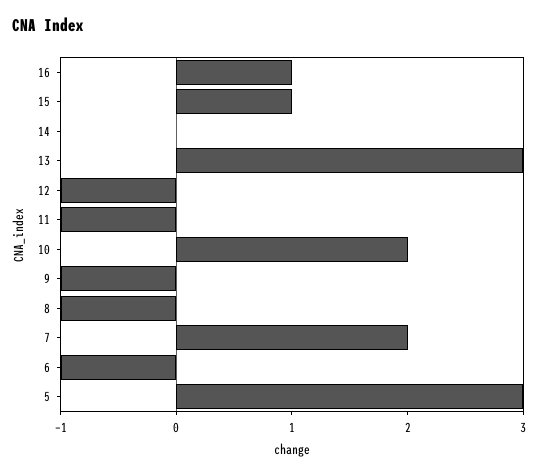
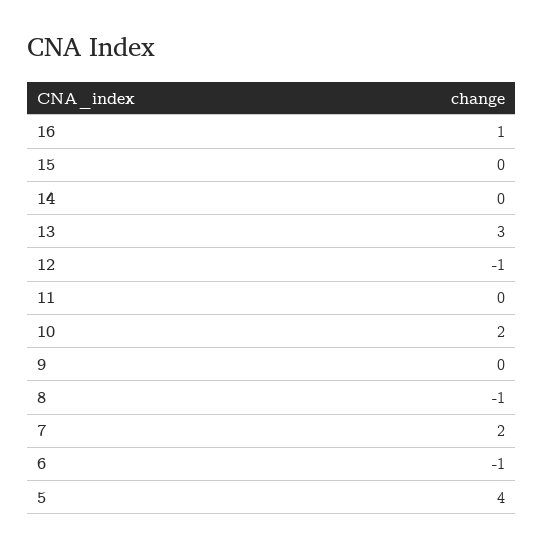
  {
    "16": 1,
-   "15": 1,
+   "15": 0,
    "14": 0,
    "13": 3,
    "12": -1,
-   "11": -1,
+   "11": 0,
    "10": 2,
-   "9": -1,
+   "9": 0,
    "8": -1,
    "7": 2,
    "6": -1,
-   "5": 3
+   "5": 4
  }

